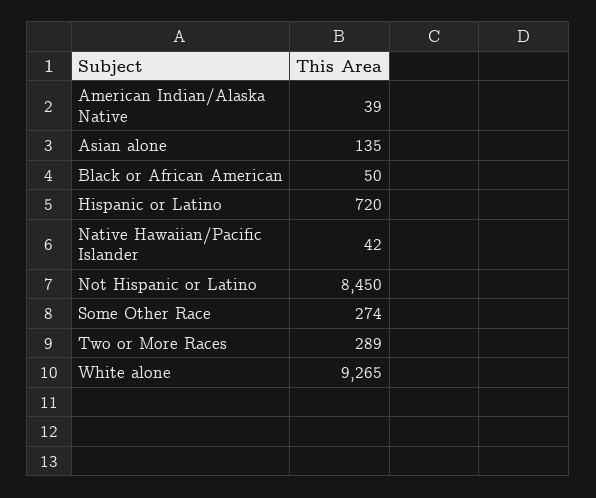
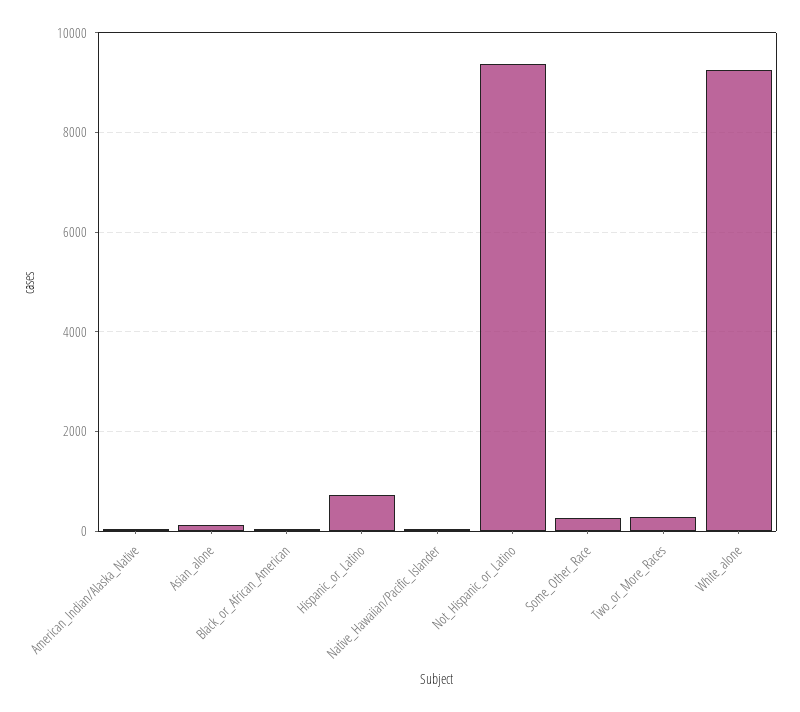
  {
    "American Indian/Alaska Native": 39,
    "Asian alone": 135,
    "Black or African American": 50,
    "Hispanic or Latino": 720,
    "Native Hawaiian/Pacific Islander": 42,
-   "Not Hispanic or Latino": 8450,
+   "Not Hispanic or Latino": 9400,
    "Some Other Race": 274,
    "Two or More Races": 289,
    "White alone": 9265
  }

